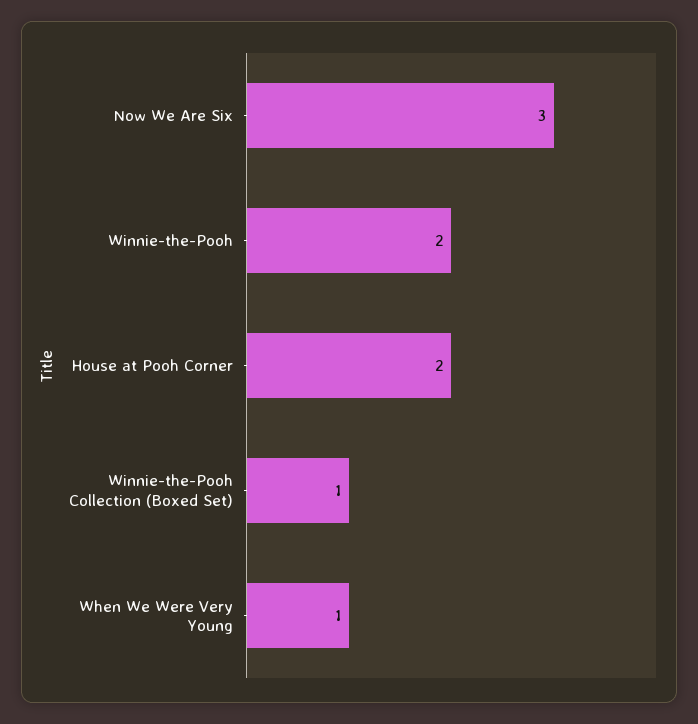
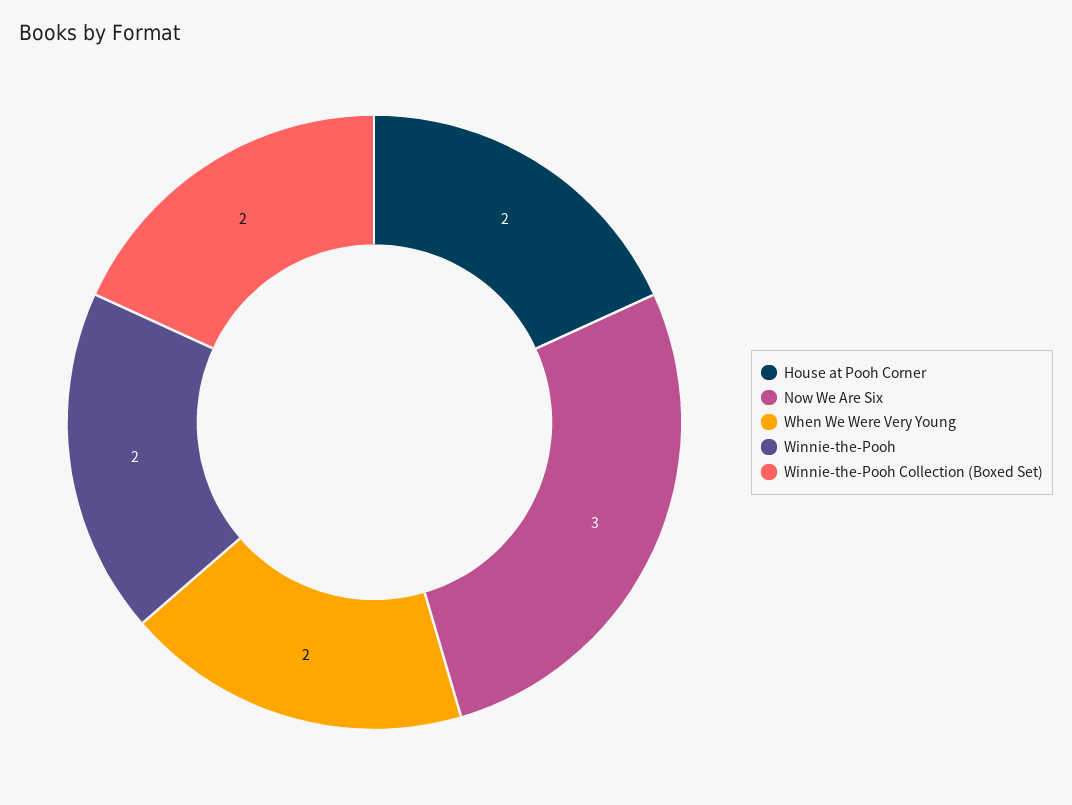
  {
    "Now We Are Six": 3,
    "Winnie-the-Pooh": 2,
    "House at Pooh Corner": 2,
-   "Winnie-the-Pooh Collection (Boxed Set)": 1,
+   "Winnie-the-Pooh Collection (Boxed Set)": 2,
-   "When We Were Very Young": 1
+   "When We Were Very Young": 2
  }

